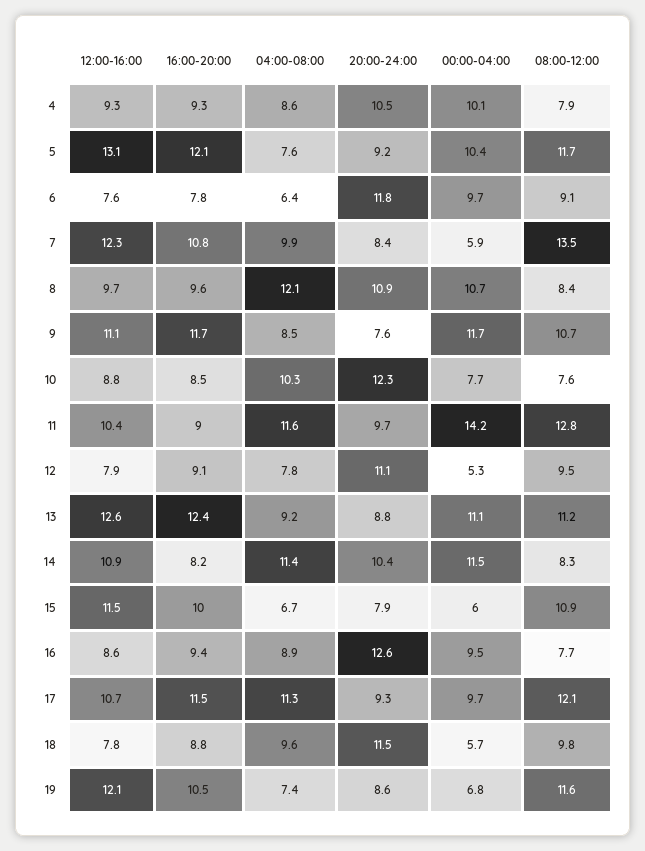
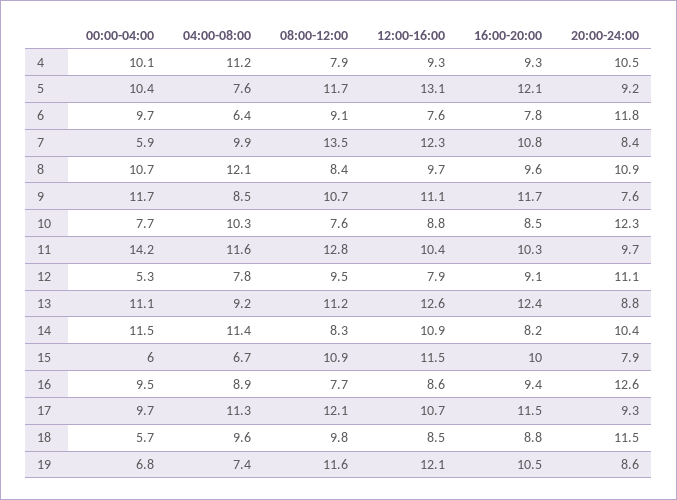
  {
    "12:00-16:00": {
      "4": 9.3,
      "5": 13.1,
      "6": 7.6,
      "7": 12.3,
      "8": 9.7,
      "9": 11.1,
      "10": 8.8,
      "11": 10.4,
      "12": 7.9,
      "13": 12.6,
      "14": 10.9,
      "15": 11.5,
      "16": 8.6,
      "17": 10.7,
-     "18": 7.8,
+     "18": 8.5,
      "19": 12.1
    },
    "16:00-20:00": {
      "4": 9.3,
      "5": 12.1,
      "6": 7.8,
      "7": 10.8,
      "8": 9.6,
      "9": 11.7,
      "10": 8.5,
-     "11": 9,
+     "11": 10.3,
      "12": 9.1,
      "13": 12.4,
      "14": 8.2,
      "15": 10,
      "16": 9.4,
      "17": 11.5,
      "18": 8.8,
      "19": 10.5
    },
    "04:00-08:00": {
-     "4": 8.6,
+     "4": 11.2,
      "5": 7.6,
      "6": 6.4,
      "7": 9.9,
      "8": 12.1,
      "9": 8.5,
      "10": 10.3,
      "11": 11.6,
      "12": 7.8,
      "13": 9.2,
      "14": 11.4,
      "15": 6.7,
      "16": 8.9,
      "17": 11.3,
      "18": 9.6,
      "19": 7.4
    },
    "20:00-24:00": {
      "4": 10.5,
      "5": 9.2,
      "6": 11.8,
      "7": 8.4,
      "8": 10.9,
      "9": 7.6,
      "10": 12.3,
      "11": 9.7,
      "12": 11.1,
      "13": 8.8,
      "14": 10.4,
      "15": 7.9,
      "16": 12.6,
      "17": 9.3,
      "18": 11.5,
      "19": 8.6
    },
    "00:00-04:00": {
      "4": 10.1,
      "5": 10.4,
      "6": 9.7,
      "7": 5.9,
      "8": 10.7,
      "9": 11.7,
      "10": 7.7,
      "11": 14.2,
      "12": 5.3,
      "13": 11.1,
      "14": 11.5,
      "15": 6,
      "16": 9.5,
      "17": 9.7,
      "18": 5.7,
      "19": 6.8
    },
    "08:00-12:00": {
      "4": 7.9,
      "5": 11.7,
      "6": 9.1,
      "7": 13.5,
      "8": 8.4,
      "9": 10.7,
      "10": 7.6,
      "11": 12.8,
      "12": 9.5,
      "13": 11.2,
      "14": 8.3,
      "15": 10.9,
      "16": 7.7,
      "17": 12.1,
      "18": 9.8,
      "19": 11.6
    }
  }

